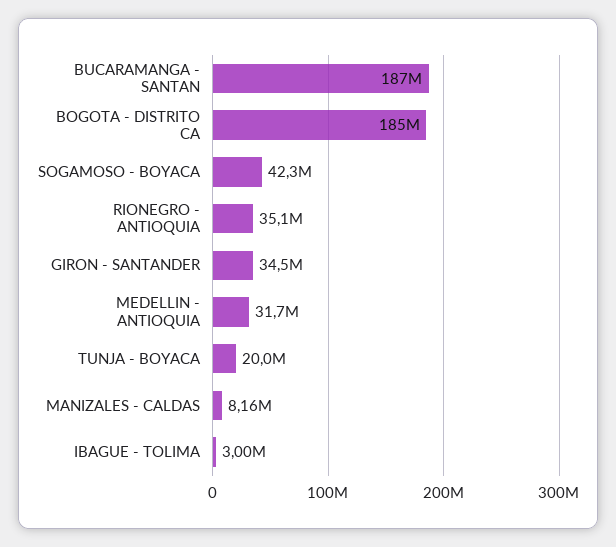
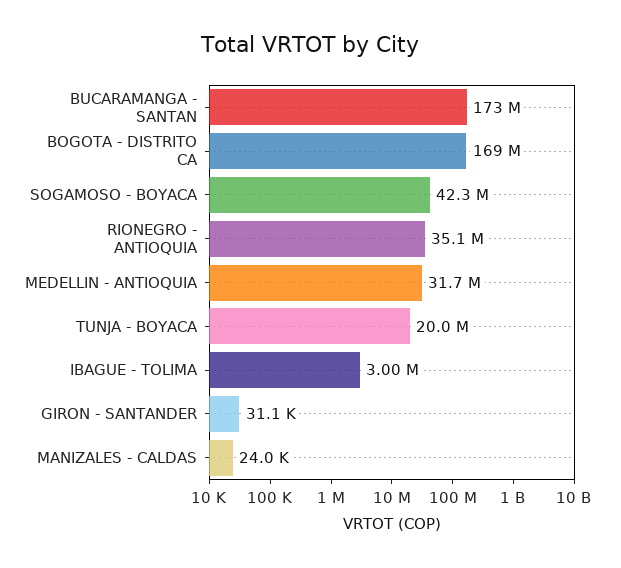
  {
-   "BUCARAMANGA - SANTAN": 187000000,
+   "BUCARAMANGA - SANTAN": 173000000,
-   "BOGOTA - DISTRITO CA": 185000000,
+   "BOGOTA - DISTRITO CA": 169000000,
    "SOGAMOSO - BOYACA": 42300000,
    "RIONEGRO - ANTIOQUIA": 35100000,
-   "GIRON - SANTANDER": 34500000,
+   "GIRON - SANTANDER": 31100,
    "MEDELLIN - ANTIOQUIA": 31700000,
    "TUNJA - BOYACA": 20000000,
-   "MANIZALES - CALDAS": 8160000,
+   "MANIZALES - CALDAS": 24000,
    "IBAGUE - TOLIMA": 3000000
  }

